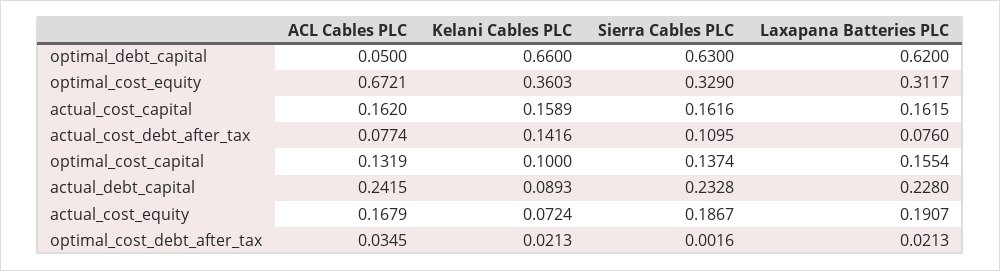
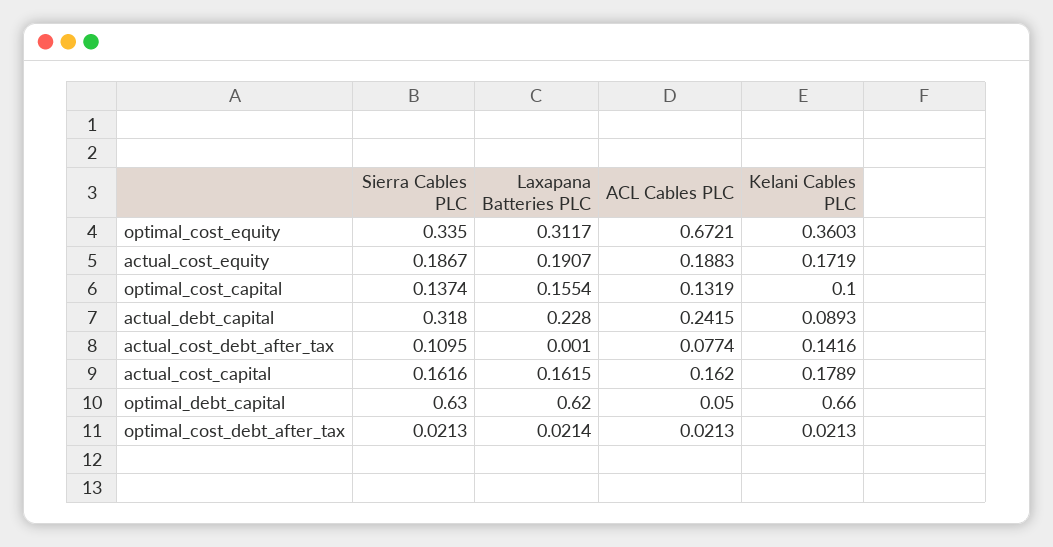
  {
    "ACL Cables PLC": {
      "optimal_debt_capital": 0.05,
      "optimal_cost_equity": 0.6721,
      "actual_cost_capital": 0.162,
      "actual_cost_debt_after_tax": 0.0774,
      "optimal_cost_capital": 0.1319,
      "actual_debt_capital": 0.2415,
-     "actual_cost_equity": 0.1679,
+     "actual_cost_equity": 0.1883,
-     "optimal_cost_debt_after_tax": 0.0345
+     "optimal_cost_debt_after_tax": 0.0213
    },
    "Kelani Cables PLC": {
      "optimal_debt_capital": 0.66,
      "optimal_cost_equity": 0.3603,
-     "actual_cost_capital": 0.1589,
+     "actual_cost_capital": 0.1789,
      "actual_cost_debt_after_tax": 0.1416,
      "optimal_cost_capital": 0.1,
      "actual_debt_capital": 0.0893,
-     "actual_cost_equity": 0.0724,
+     "actual_cost_equity": 0.1719,
      "optimal_cost_debt_after_tax": 0.0213
    },
    "Sierra Cables PLC": {
      "optimal_debt_capital": 0.63,
-     "optimal_cost_equity": 0.329,
+     "optimal_cost_equity": 0.335,
      "actual_cost_capital": 0.1616,
      "actual_cost_debt_after_tax": 0.1095,
      "optimal_cost_capital": 0.1374,
-     "actual_debt_capital": 0.2328,
+     "actual_debt_capital": 0.318,
      "actual_cost_equity": 0.1867,
-     "optimal_cost_debt_after_tax": 0.0016
+     "optimal_cost_debt_after_tax": 0.0213
    },
    "Laxapana Batteries PLC": {
      "optimal_debt_capital": 0.62,
      "optimal_cost_equity": 0.3117,
      "actual_cost_capital": 0.1615,
-     "actual_cost_debt_after_tax": 0.076,
+     "actual_cost_debt_after_tax": 0.001,
      "optimal_cost_capital": 0.1554,
      "actual_debt_capital": 0.228,
      "actual_cost_equity": 0.1907,
-     "optimal_cost_debt_after_tax": 0.0213
+     "optimal_cost_debt_after_tax": 0.0214
    }
  }

